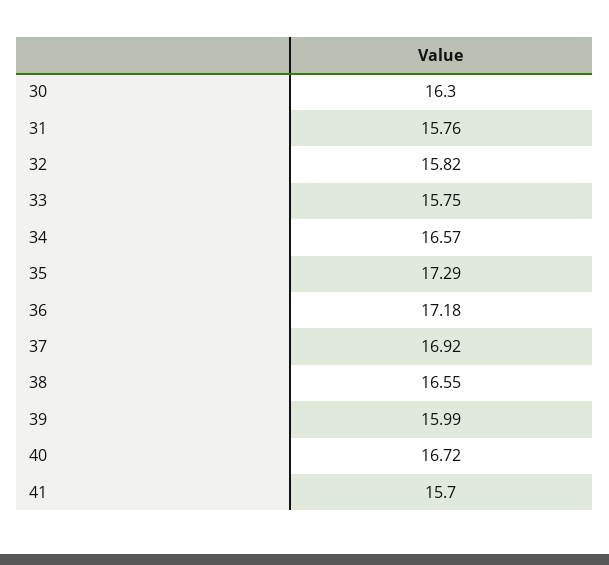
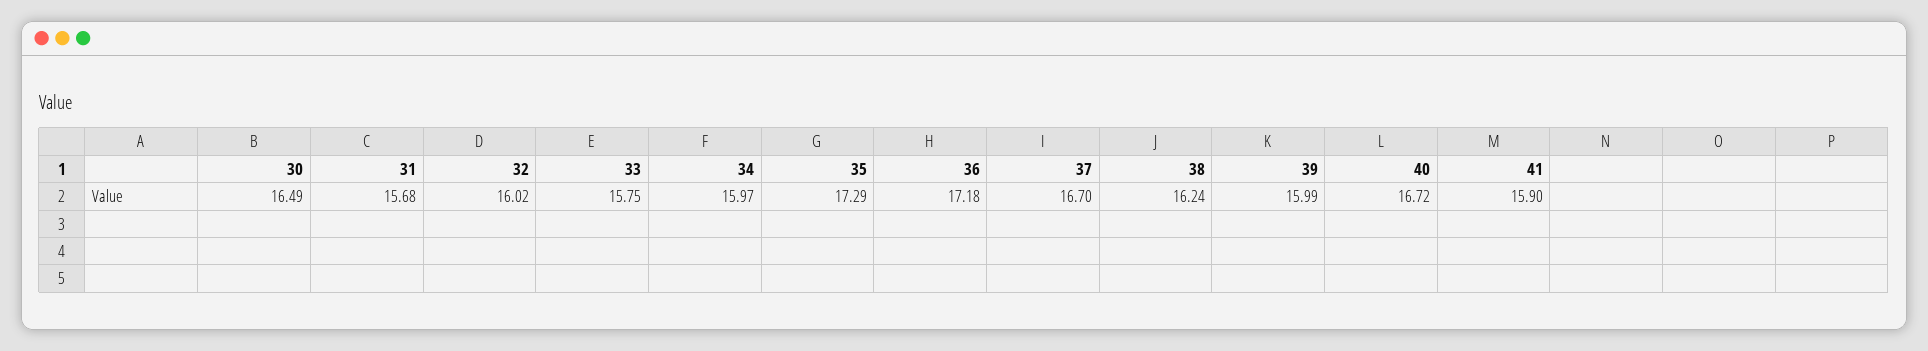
  {
-   "30": 16.3,
+   "30": 16.49,
-   "31": 15.76,
+   "31": 15.68,
-   "32": 15.82,
+   "32": 16.02,
    "33": 15.75,
-   "34": 16.57,
+   "34": 15.97,
    "35": 17.29,
    "36": 17.18,
-   "37": 16.92,
+   "37": 16.7,
-   "38": 16.55,
+   "38": 16.24,
    "39": 15.99,
    "40": 16.72,
-   "41": 15.7
+   "41": 15.9
  }

